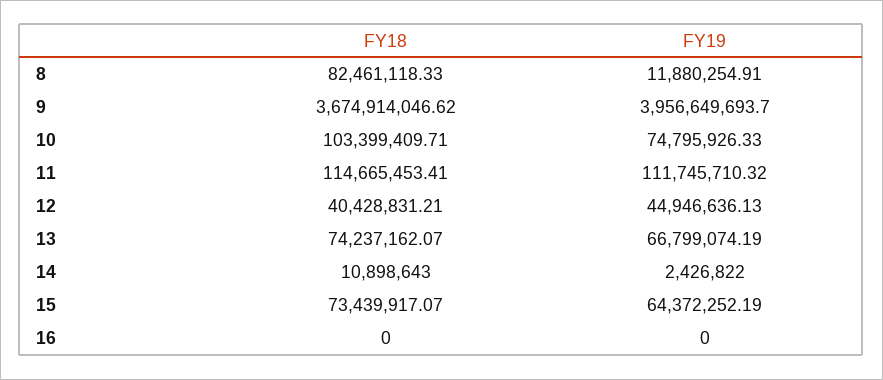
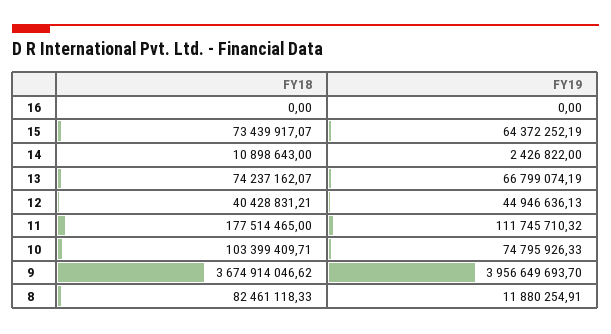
  {
    "FY18": {
      "8": 82461118.33,
      "9": 3674914046.62,
      "10": 103399409.71,
-     "11": 114665453.41,
+     "11": 177514465,
      "12": 40428831.21,
      "13": 74237162.07,
      "14": 10898643,
      "15": 73439917.07,
      "16": 0
    },
    "FY19": {
      "8": 11880254.91,
      "9": 3956649693.7,
      "10": 74795926.33,
      "11": 111745710.32,
      "12": 44946636.13,
      "13": 66799074.19,
      "14": 2426822,
      "15": 64372252.19,
      "16": 0
    }
  }

